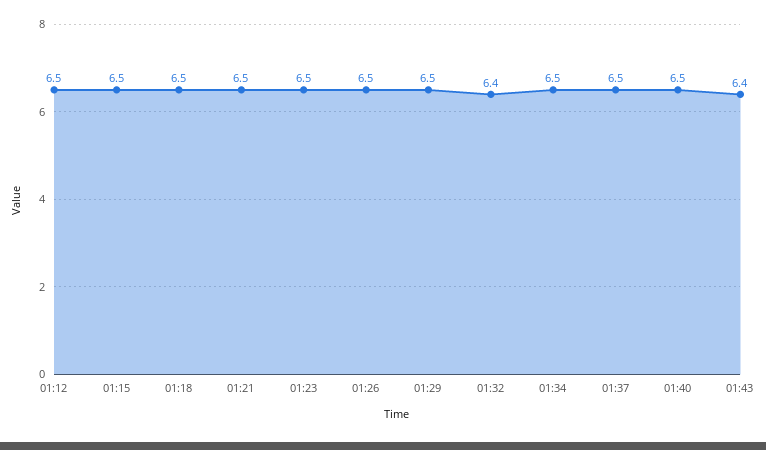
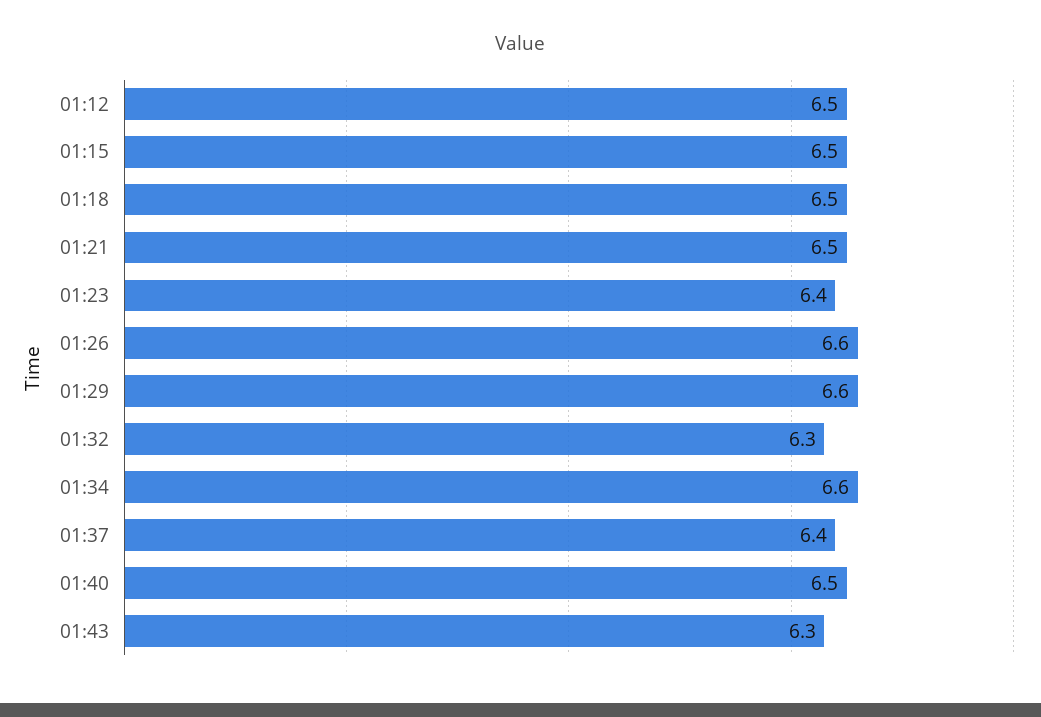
  {
    "01:12": 6.5,
    "01:15": 6.5,
    "01:18": 6.5,
    "01:21": 6.5,
-   "01:23": 6.5,
+   "01:23": 6.4,
-   "01:26": 6.5,
+   "01:26": 6.6,
-   "01:29": 6.5,
+   "01:29": 6.6,
-   "01:32": 6.4,
+   "01:32": 6.3,
-   "01:34": 6.5,
+   "01:34": 6.6,
-   "01:37": 6.5,
+   "01:37": 6.4,
    "01:40": 6.5,
-   "01:43": 6.4
+   "01:43": 6.3
  }

